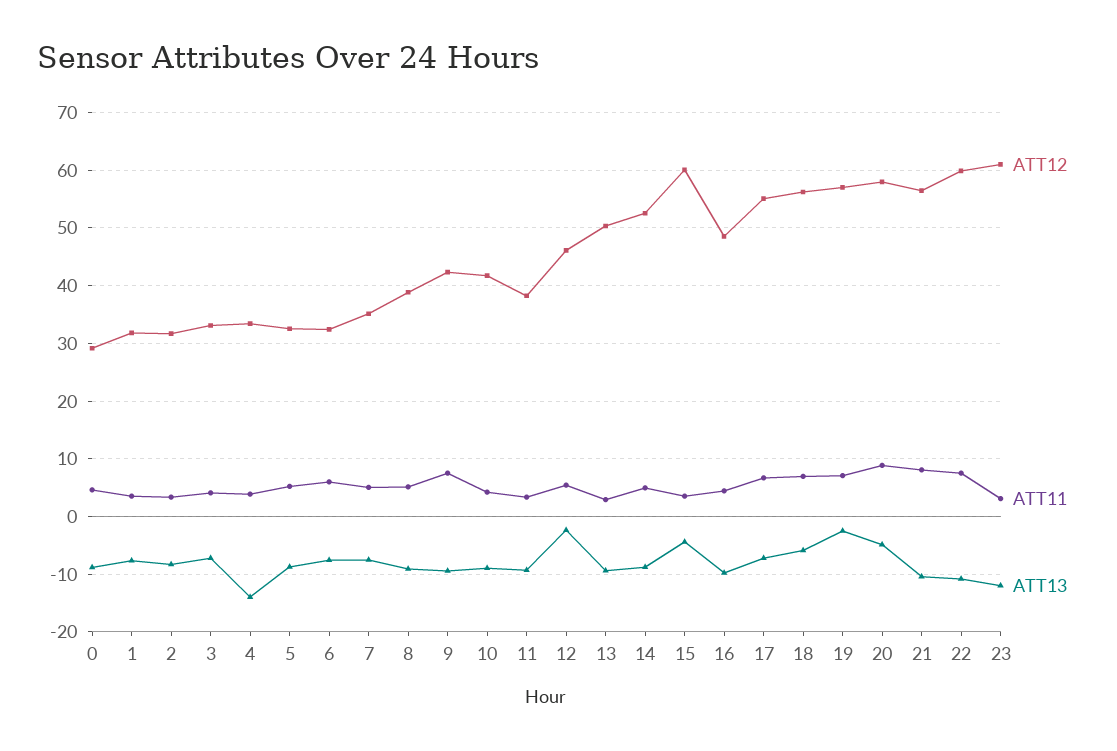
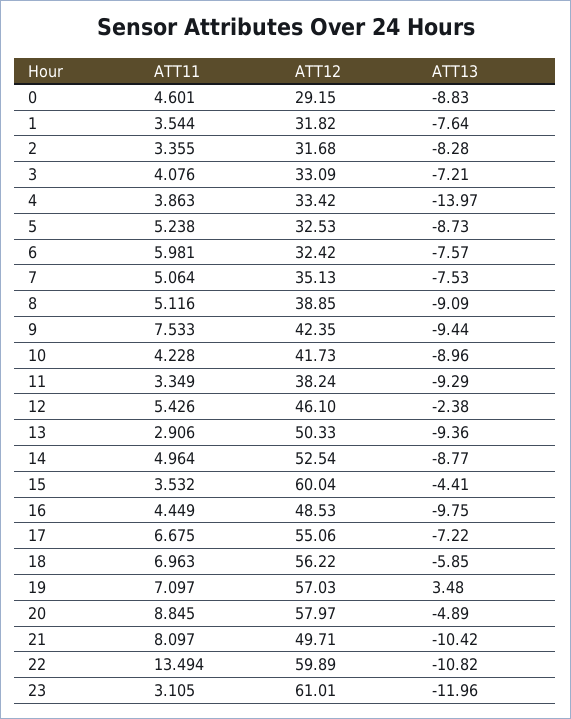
  {
    "ATT12": {
      "0": 29.15,
      "1": 31.82,
      "2": 31.68,
      "3": 33.09,
      "4": 33.42,
      "5": 32.53,
      "6": 32.42,
      "7": 35.13,
      "8": 38.85,
      "9": 42.35,
      "10": 41.73,
      "11": 38.24,
      "12": 46.1,
      "13": 50.33,
      "14": 52.54,
      "15": 60.04,
      "16": 48.53,
      "17": 55.06,
      "18": 56.22,
      "19": 57.03,
      "20": 57.97,
-     "21": 56,
+     "21": 49.71,
      "22": 59.89,
      "23": 61.01
    },
    "ATT11": {
      "0": 4.601,
      "1": 3.544,
      "2": 3.355,
      "3": 4.076,
      "4": 3.863,
      "5": 5.238,
      "6": 5.981,
      "7": 5.064,
      "8": 5.116,
      "9": 7.533,
      "10": 4.228,
      "11": 3.349,
      "12": 5.426,
      "13": 2.906,
      "14": 4.964,
      "15": 3.532,
      "16": 4.449,
      "17": 6.675,
      "18": 6.963,
      "19": 7.097,
      "20": 8.845,
      "21": 8.097,
-     "22": 8,
+     "22": 13.494,
      "23": 3.105
    },
    "ATT13": {
      "0": -8.83,
      "1": -7.64,
      "2": -8.28,
      "3": -7.21,
      "4": -13.97,
      "5": -8.73,
      "6": -7.57,
      "7": -7.53,
      "8": -9.09,
      "9": -9.44,
      "10": -8.96,
      "11": -9.29,
      "12": -2.38,
      "13": -9.36,
      "14": -8.77,
      "15": -4.41,
      "16": -9.75,
      "17": -7.22,
      "18": -5.85,
-     "19": -2,
+     "19": 3.48,
      "20": -4.89,
      "21": -10.42,
      "22": -10.82,
      "23": -11.96
    }
  }

